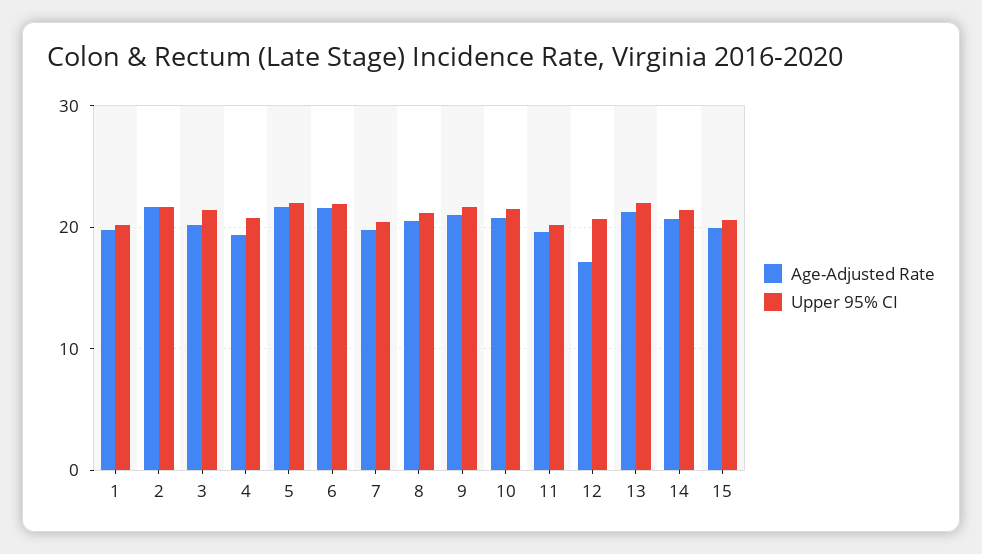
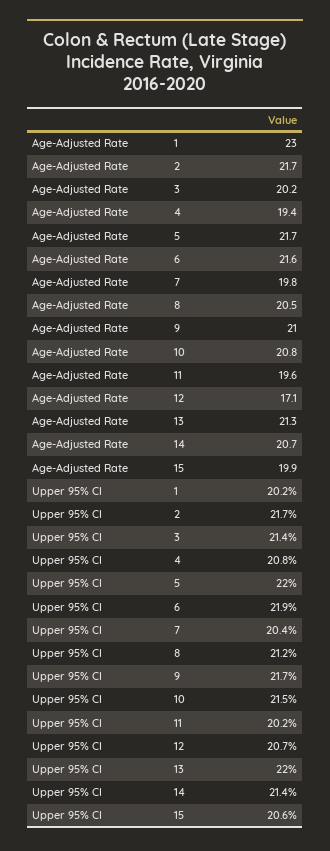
  {
    "Age-Adjusted Rate": {
-     "1": 20,
+     "1": 23,
      "2": 21.7,
      "3": 20.2,
      "4": 19.4,
      "5": 21.7,
      "6": 21.6,
      "7": 19.8,
      "8": 20.5,
      "9": 21,
      "10": 20.8,
      "11": 19.6,
      "12": 17.1,
      "13": 21.3,
      "14": 20.7,
      "15": 19.9
    },
    "Upper 95% CI": {
      "1": 20.2,
      "2": 21.7,
      "3": 21.4,
      "4": 20.8,
      "5": 22,
      "6": 21.9,
      "7": 20.4,
      "8": 21.2,
      "9": 21.7,
      "10": 21.5,
      "11": 20.2,
      "12": 20.7,
      "13": 22,
      "14": 21.4,
      "15": 20.6
    }
  }

